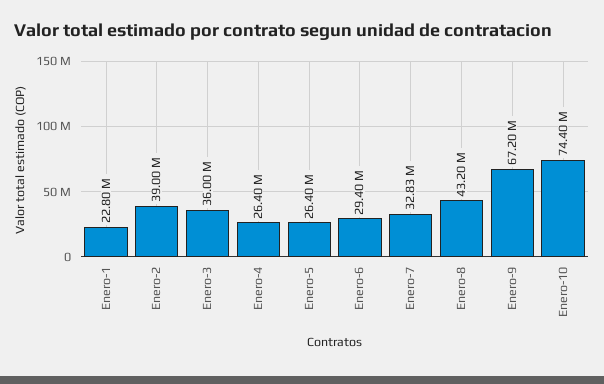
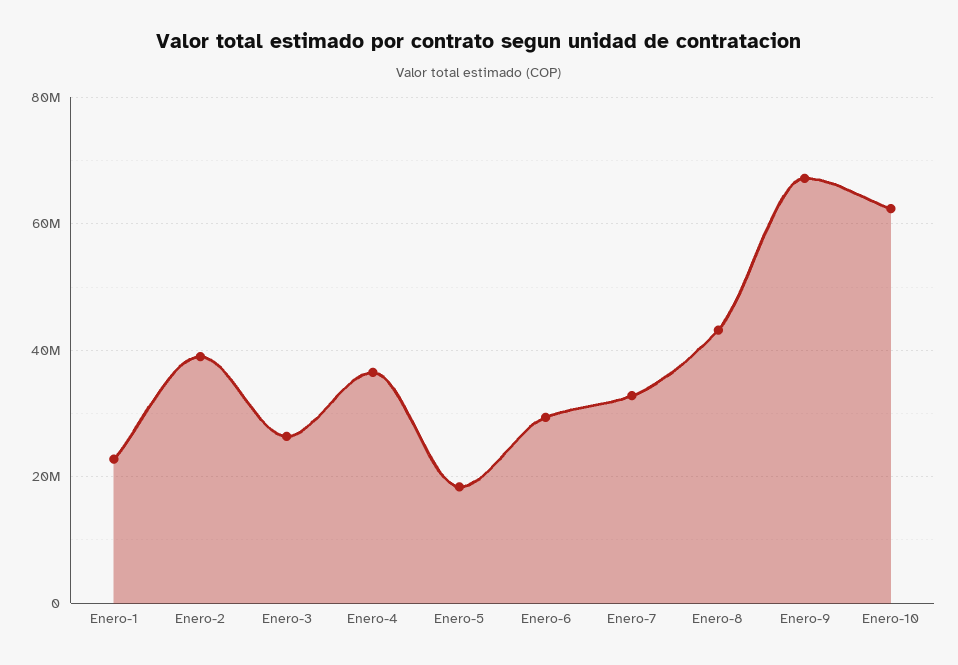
  {
    "Enero-1": 22800000,
    "Enero-2": 39000000,
-   "Enero-3": 36000000,
+   "Enero-3": 26000000,
-   "Enero-4": 26400000,
+   "Enero-4": 36000000,
-   "Enero-5": 26400000,
+   "Enero-5": 18000000,
    "Enero-6": 29400000,
    "Enero-7": 32830000,
    "Enero-8": 43200000,
    "Enero-9": 67200000,
-   "Enero-10": 74400000
+   "Enero-10": 62000000
  }

